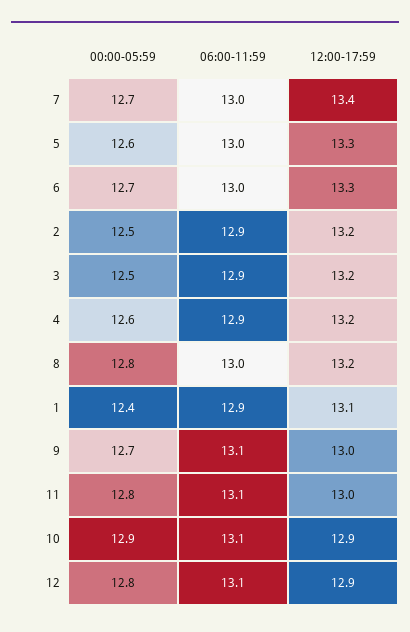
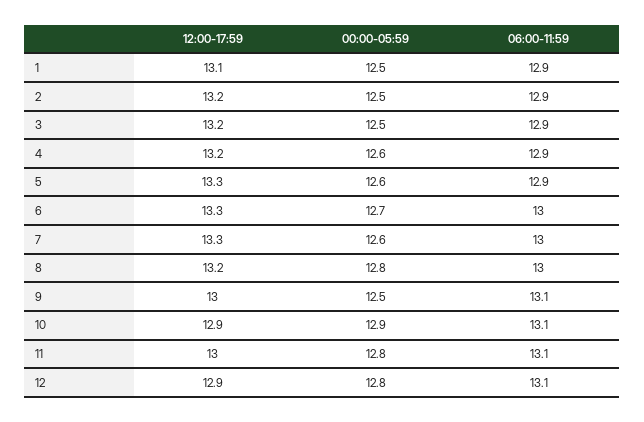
  {
    "00:00-05:59": {
-     "7": 12.7,
+     "7": 12.6,
      "5": 12.6,
      "6": 12.7,
      "2": 12.5,
      "3": 12.5,
      "4": 12.6,
      "8": 12.8,
-     "1": 12.4,
+     "1": 12.5,
-     "9": 12.7,
+     "9": 12.5,
      "11": 12.8,
      "10": 12.9,
      "12": 12.8
    },
    "06:00-11:59": {
      "7": 13,
-     "5": 13,
+     "5": 12.9,
      "6": 13,
      "2": 12.9,
      "3": 12.9,
      "4": 12.9,
      "8": 13,
      "1": 12.9,
      "9": 13.1,
      "11": 13.1,
      "10": 13.1,
      "12": 13.1
    },
    "12:00-17:59": {
-     "7": 13.4,
+     "7": 13.3,
      "5": 13.3,
      "6": 13.3,
      "2": 13.2,
      "3": 13.2,
      "4": 13.2,
      "8": 13.2,
      "1": 13.1,
      "9": 13,
      "11": 13,
      "10": 12.9,
      "12": 12.9
    }
  }

